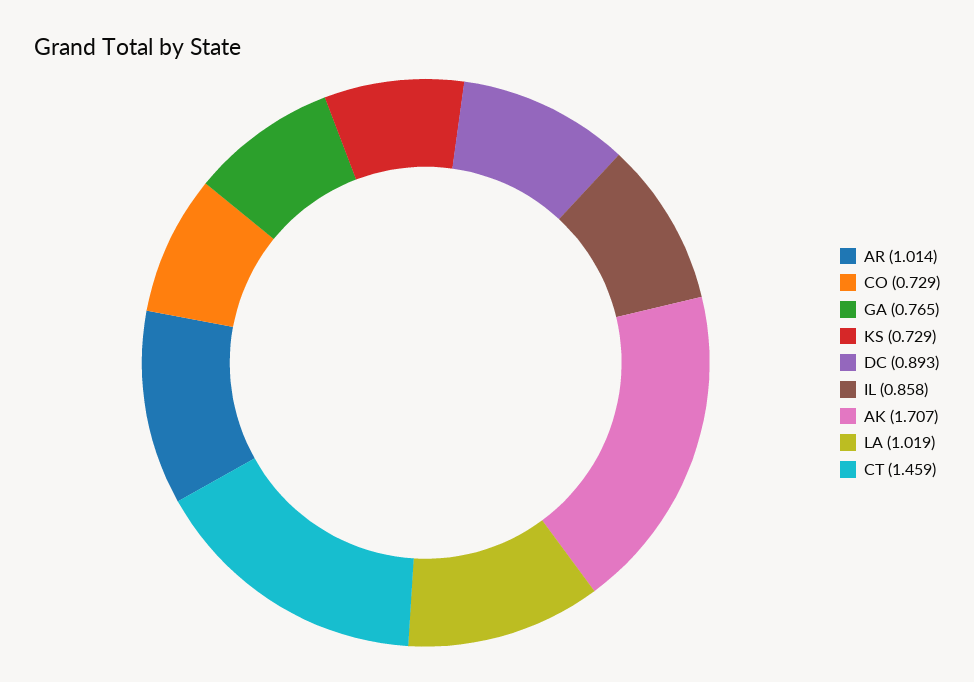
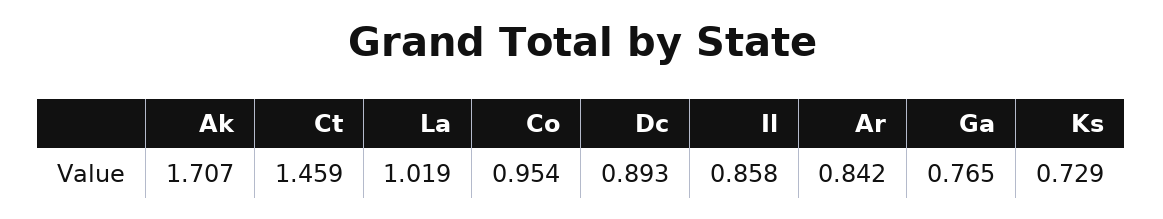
  {
-   "AR": 1.014,
+   "AR": 0.842,
-   "CO": 0.729,
+   "CO": 0.954,
    "GA": 0.765,
    "KS": 0.729,
    "DC": 0.893,
    "IL": 0.858,
    "AK": 1.707,
    "LA": 1.019,
    "CT": 1.459
  }

